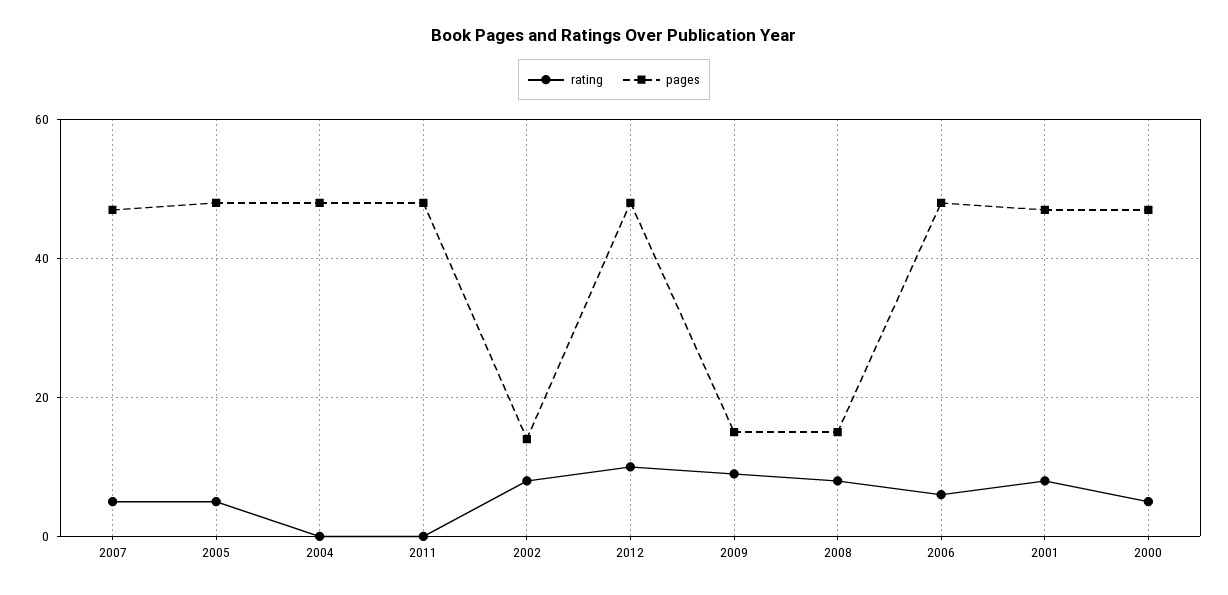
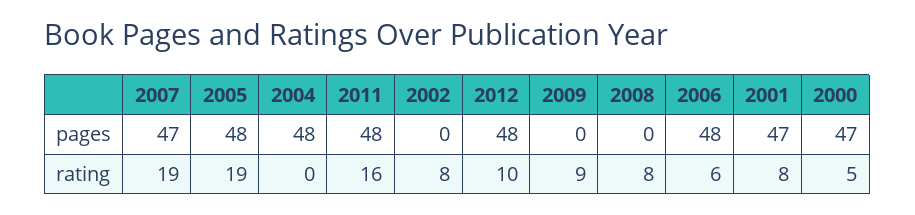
  {
    "rating": {
-     "2007": 5,
+     "2007": 19,
-     "2005": 5,
+     "2005": 19,
      "2004": 0,
-     "2011": 0,
+     "2011": 16,
      "2002": 8,
      "2012": 10,
      "2009": 9,
      "2008": 8,
      "2006": 6,
      "2001": 8,
      "2000": 5
    },
    "pages": {
      "2007": 47,
      "2005": 48,
      "2004": 48,
      "2011": 48,
-     "2002": 15,
+     "2002": 0,
      "2012": 48,
-     "2009": 15,
+     "2009": 0,
-     "2008": 15,
+     "2008": 0,
      "2006": 48,
      "2001": 47,
      "2000": 47
    }
  }

